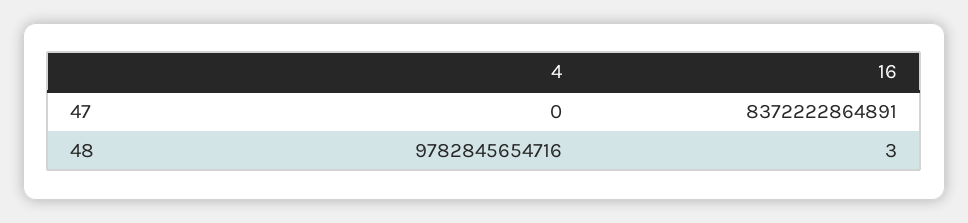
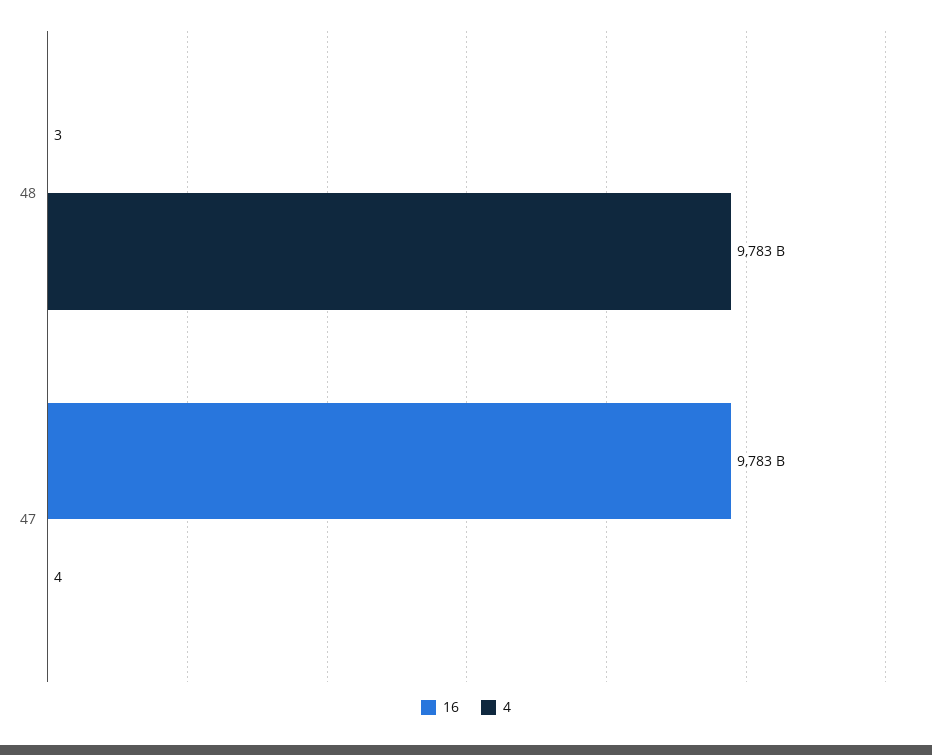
  {
    "4": {
-     "47": 0,
+     "47": 4,
      "48": 9782845654716
    },
    "16": {
-     "47": 8372222864891,
+     "47": 9783000000000,
      "48": 3
    }
  }

